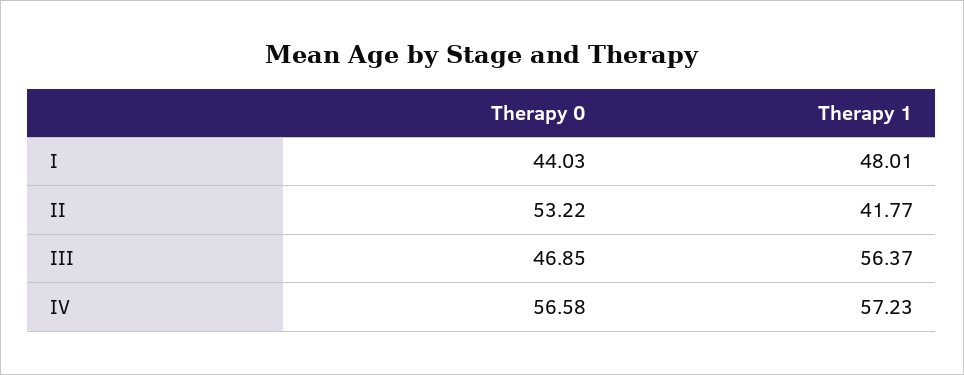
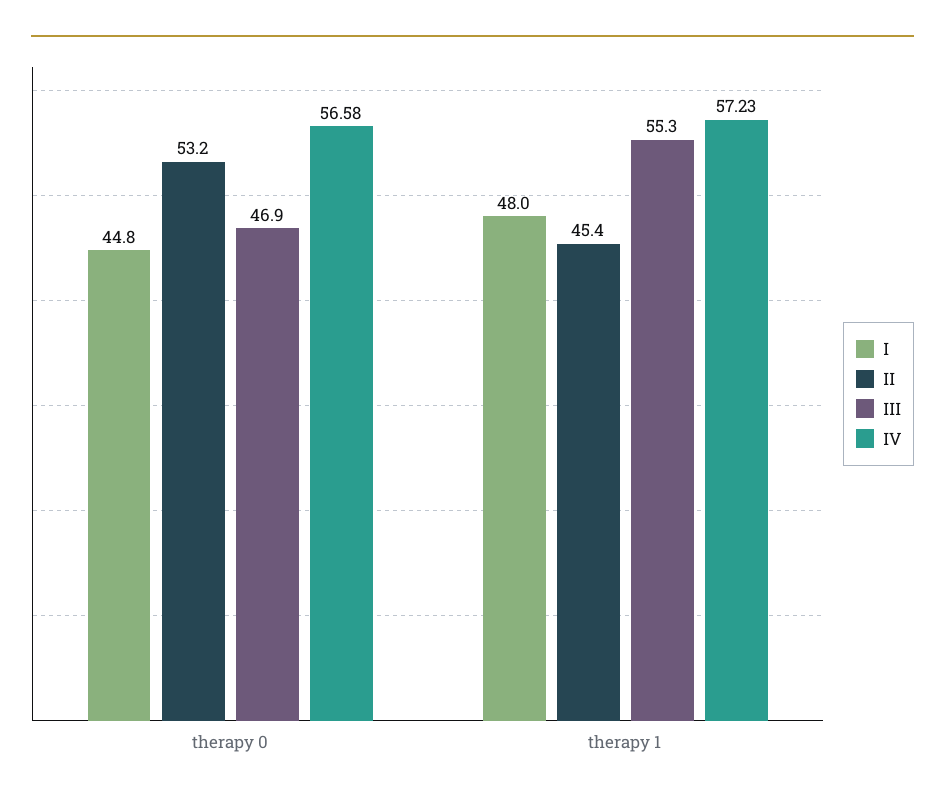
  {
    "I": {
-     "Therapy 0": 44.03,
+     "Therapy 0": 44.8,
      "Therapy 1": 48.01
    },
    "II": {
      "Therapy 0": 53.22,
-     "Therapy 1": 41.77
+     "Therapy 1": 45.4
    },
    "III": {
      "Therapy 0": 46.85,
-     "Therapy 1": 56.37
+     "Therapy 1": 55.3
    },
    "IV": {
      "Therapy 0": 56.58,
      "Therapy 1": 57.23
    }
  }

